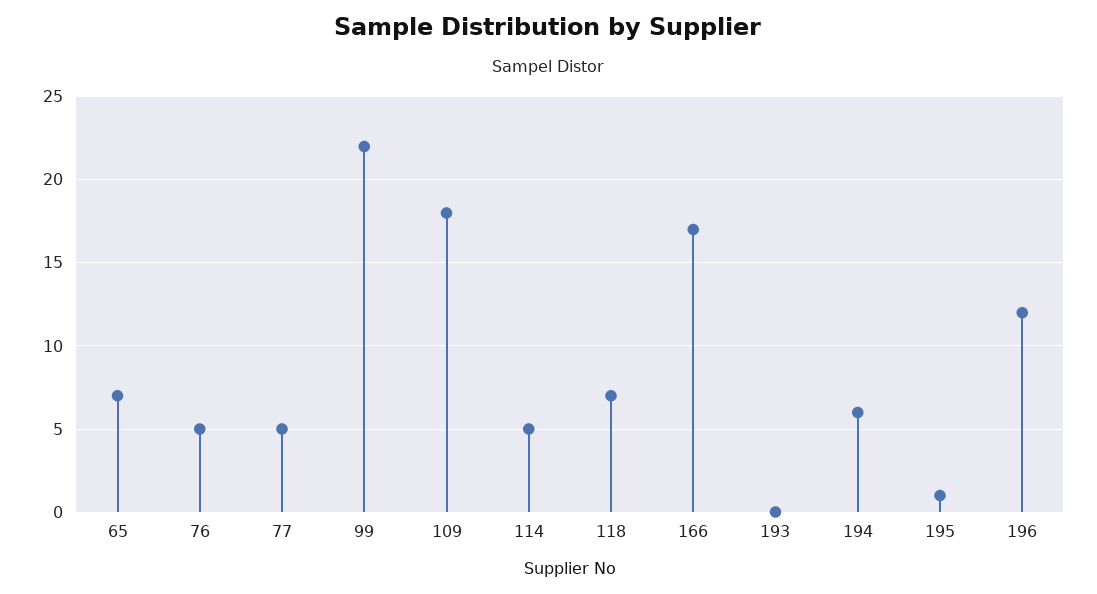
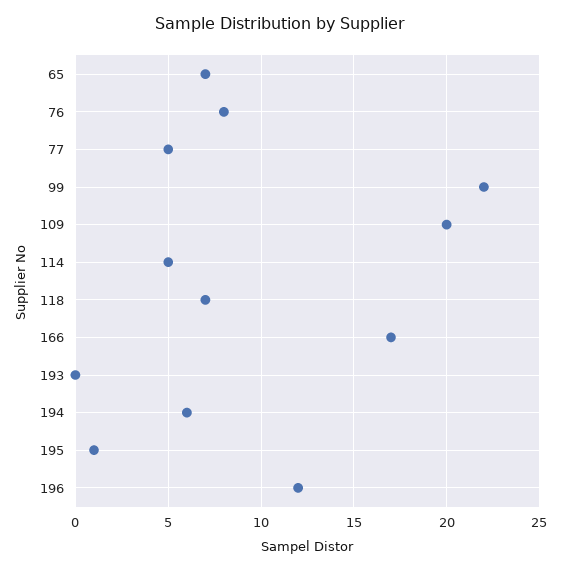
  {
    "65": 7,
-   "76": 5,
+   "76": 8,
    "77": 5,
    "99": 22,
-   "109": 18,
+   "109": 20,
    "114": 5,
    "118": 7,
    "166": 17,
    "193": 0,
    "194": 6,
    "195": 1,
    "196": 12
  }

